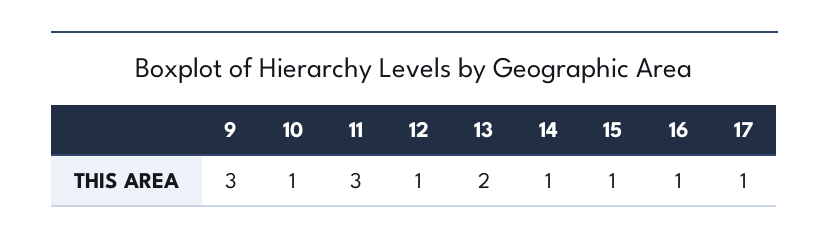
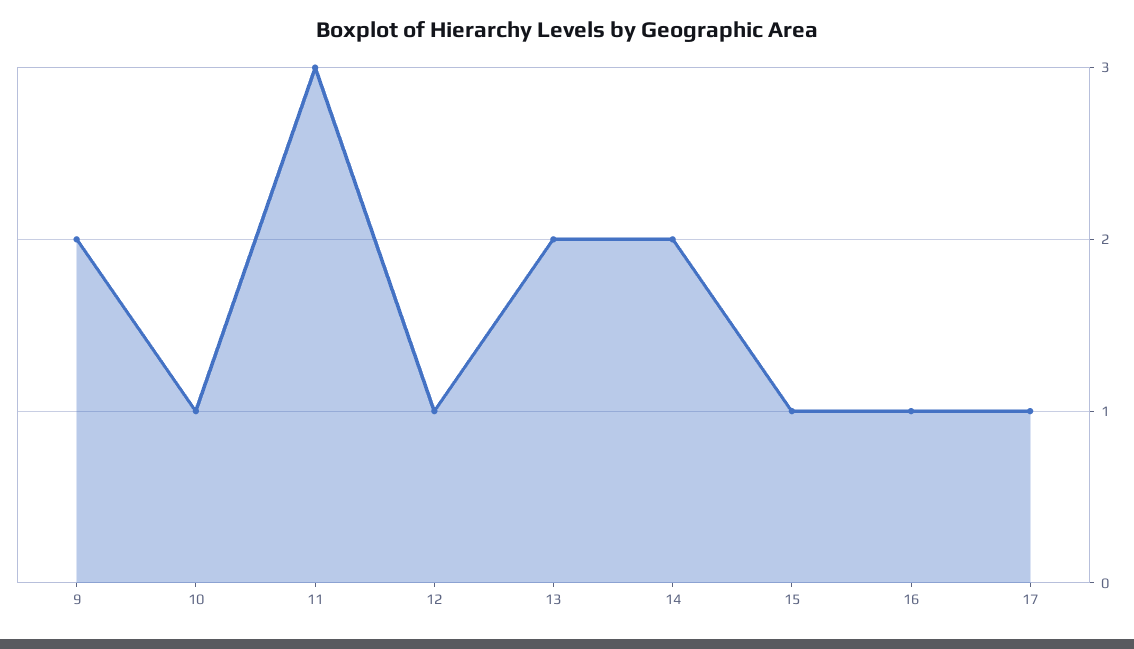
  {
-   "9": 3,
+   "9": 2,
    "10": 1,
    "11": 3,
    "12": 1,
    "13": 2,
-   "14": 1,
+   "14": 2,
    "15": 1,
    "16": 1,
    "17": 1
  }

